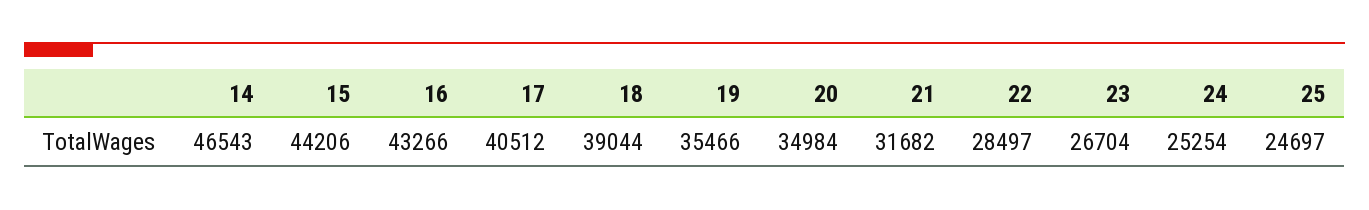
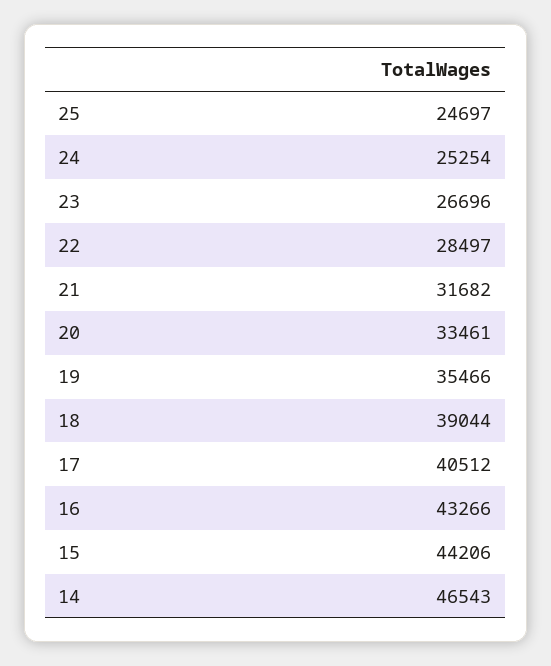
  {
    "14": 46543,
    "15": 44206,
    "16": 43266,
    "17": 40512,
    "18": 39044,
    "19": 35466,
-   "20": 34984,
+   "20": 33461,
    "21": 31682,
    "22": 28497,
-   "23": 26704,
+   "23": 26696,
    "24": 25254,
    "25": 24697
  }

